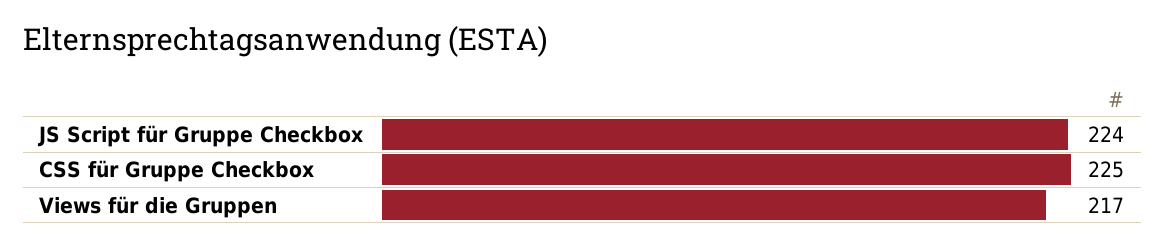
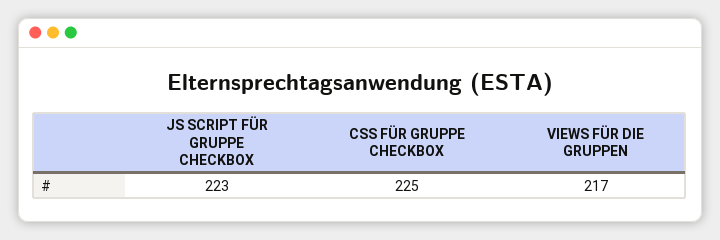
  {
-   "JS Script für Gruppe Checkbox": 224,
+   "JS Script für Gruppe Checkbox": 223,
    "CSS für Gruppe Checkbox": 225,
    "Views für die Gruppen": 217
  }

